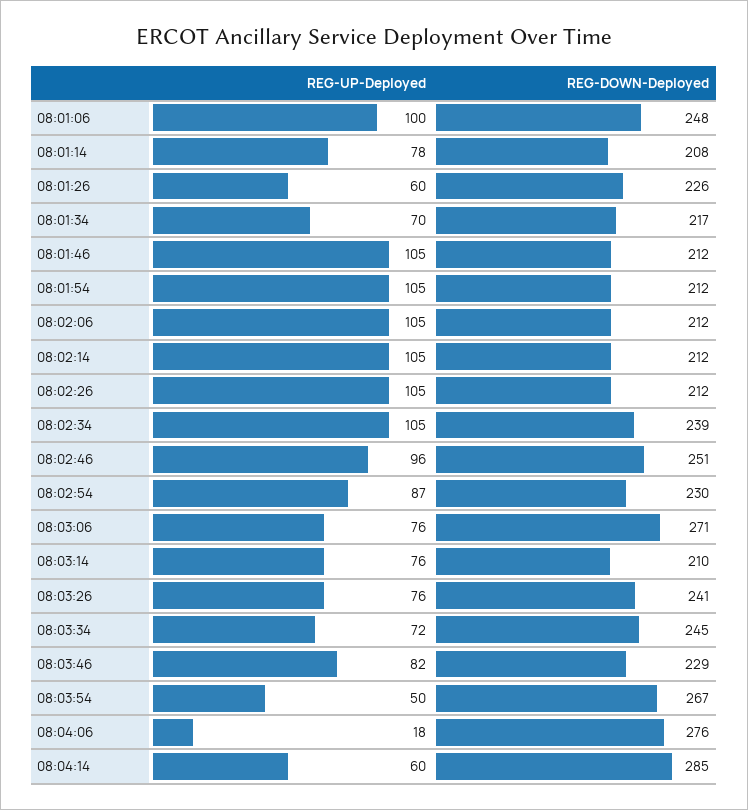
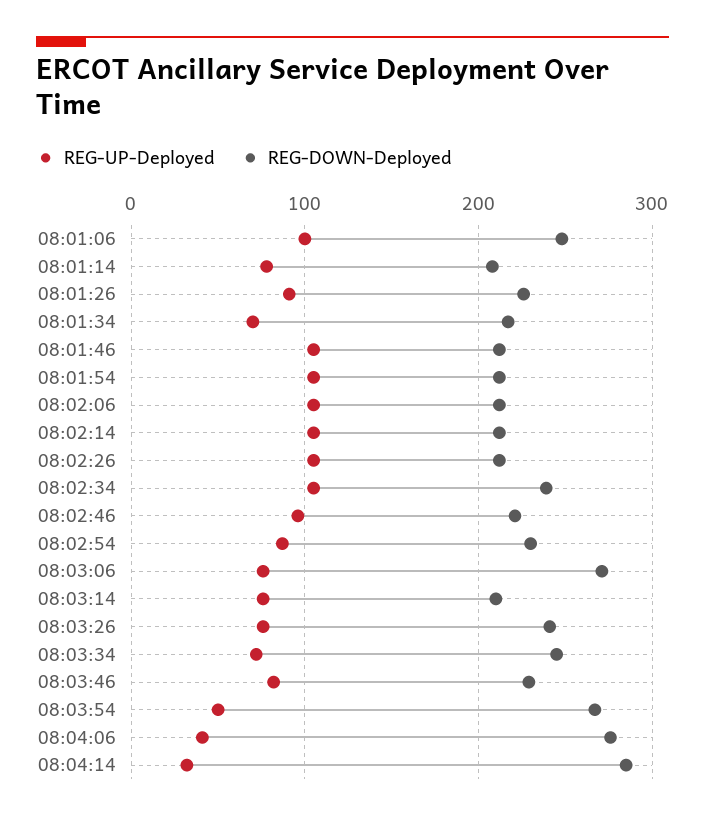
  {
    "REG-UP-Deployed": {
      "08:01:06": 100,
      "08:01:14": 78,
-     "08:01:26": 60,
+     "08:01:26": 90,
      "08:01:34": 70,
      "08:01:46": 105,
      "08:01:54": 105,
      "08:02:06": 105,
      "08:02:14": 105,
      "08:02:26": 105,
      "08:02:34": 105,
      "08:02:46": 96,
      "08:02:54": 87,
      "08:03:06": 76,
      "08:03:14": 76,
      "08:03:26": 76,
      "08:03:34": 72,
      "08:03:46": 82,
      "08:03:54": 50,
-     "08:04:06": 18,
+     "08:04:06": 40,
-     "08:04:14": 60
+     "08:04:14": 30
    },
    "REG-DOWN-Deployed": {
      "08:01:06": 248,
      "08:01:14": 208,
      "08:01:26": 226,
      "08:01:34": 217,
      "08:01:46": 212,
      "08:01:54": 212,
      "08:02:06": 212,
      "08:02:14": 212,
      "08:02:26": 212,
      "08:02:34": 239,
-     "08:02:46": 251,
+     "08:02:46": 220,
      "08:02:54": 230,
      "08:03:06": 271,
      "08:03:14": 210,
      "08:03:26": 241,
      "08:03:34": 245,
      "08:03:46": 229,
      "08:03:54": 267,
      "08:04:06": 276,
      "08:04:14": 285
    }
  }

